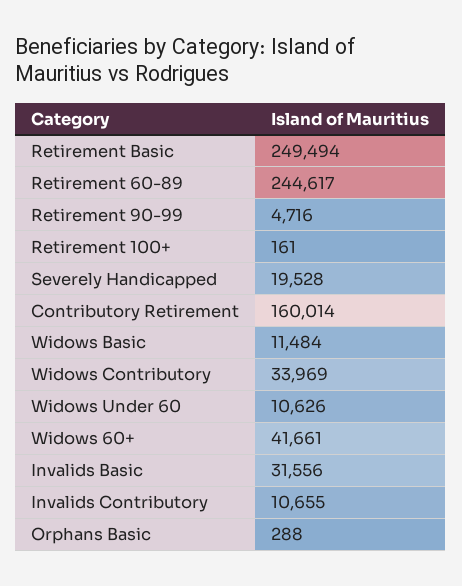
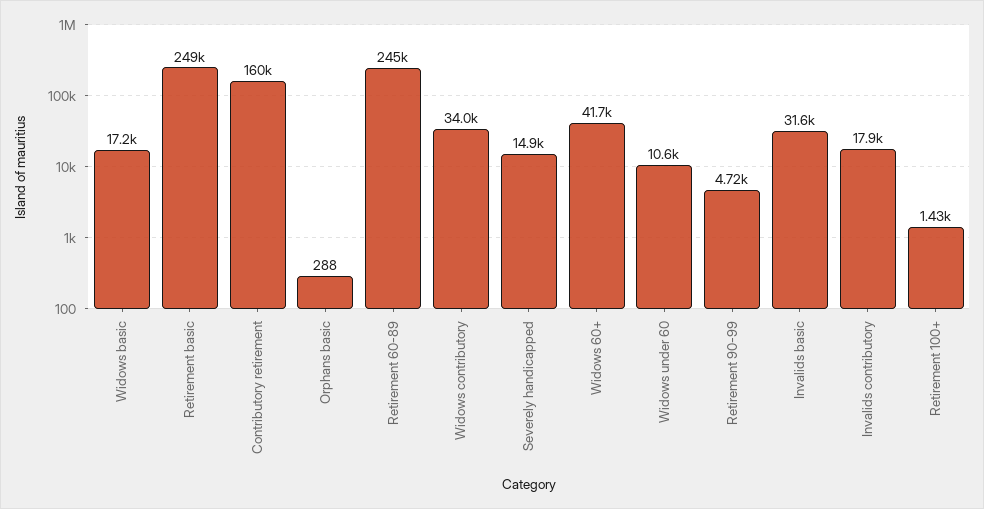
  {
    "Retirement Basic": 249494,
    "Retirement 60-89": 244617,
    "Retirement 90-99": 4716,
-   "Retirement 100+": 161,
+   "Retirement 100+": 1430,
-   "Severely Handicapped": 19528,
+   "Severely Handicapped": 14900,
    "Contributory Retirement": 160014,
-   "Widows Basic": 11484,
+   "Widows Basic": 17200,
    "Widows Contributory": 33969,
    "Widows Under 60": 10626,
    "Widows 60+": 41661,
    "Invalids Basic": 31556,
-   "Invalids Contributory": 10655,
+   "Invalids Contributory": 17900,
    "Orphans Basic": 288
  }

